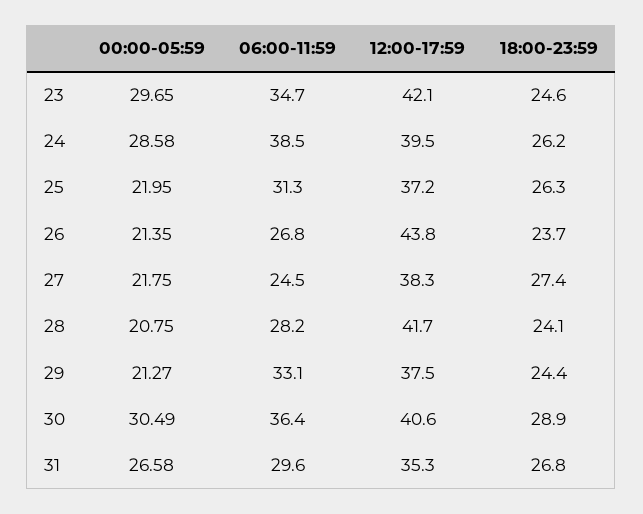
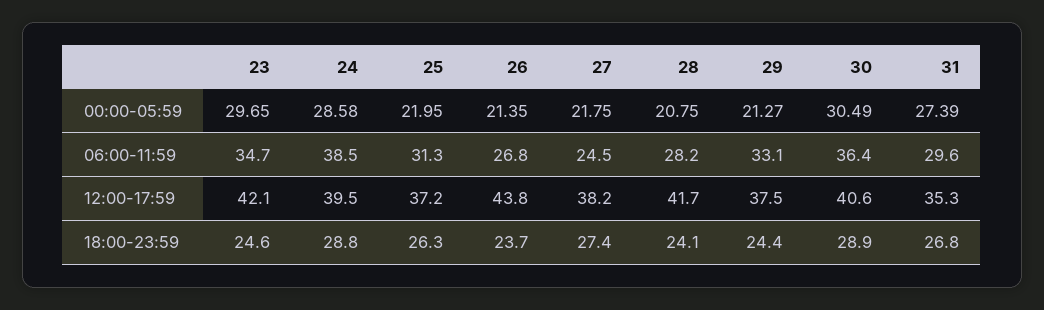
  {
    "00:00-05:59": {
      "23": 29.65,
      "24": 28.58,
      "25": 21.95,
      "26": 21.35,
      "27": 21.75,
      "28": 20.75,
      "29": 21.27,
      "30": 30.49,
-     "31": 26.58
+     "31": 27.39
    },
    "06:00-11:59": {
      "23": 34.7,
      "24": 38.5,
      "25": 31.3,
      "26": 26.8,
      "27": 24.5,
      "28": 28.2,
      "29": 33.1,
      "30": 36.4,
      "31": 29.6
    },
    "12:00-17:59": {
      "23": 42.1,
      "24": 39.5,
      "25": 37.2,
      "26": 43.8,
-     "27": 38.3,
+     "27": 38.2,
      "28": 41.7,
      "29": 37.5,
      "30": 40.6,
      "31": 35.3
    },
    "18:00-23:59": {
      "23": 24.6,
-     "24": 26.2,
+     "24": 28.8,
      "25": 26.3,
      "26": 23.7,
      "27": 27.4,
      "28": 24.1,
      "29": 24.4,
      "30": 28.9,
      "31": 26.8
    }
  }

